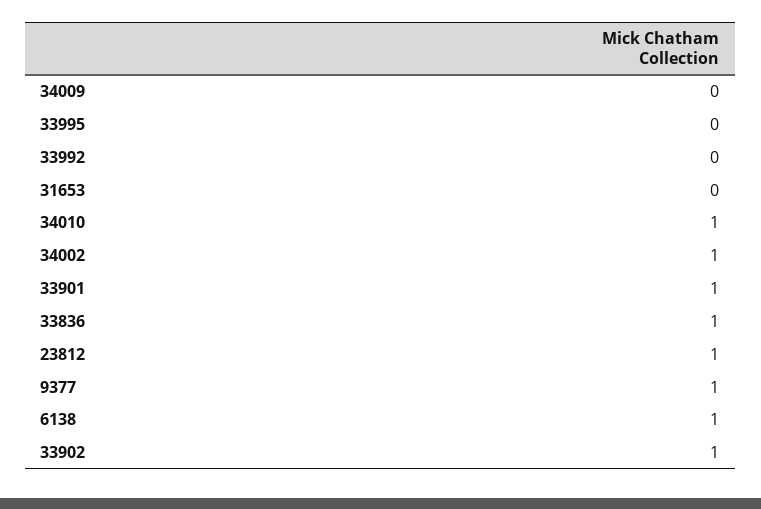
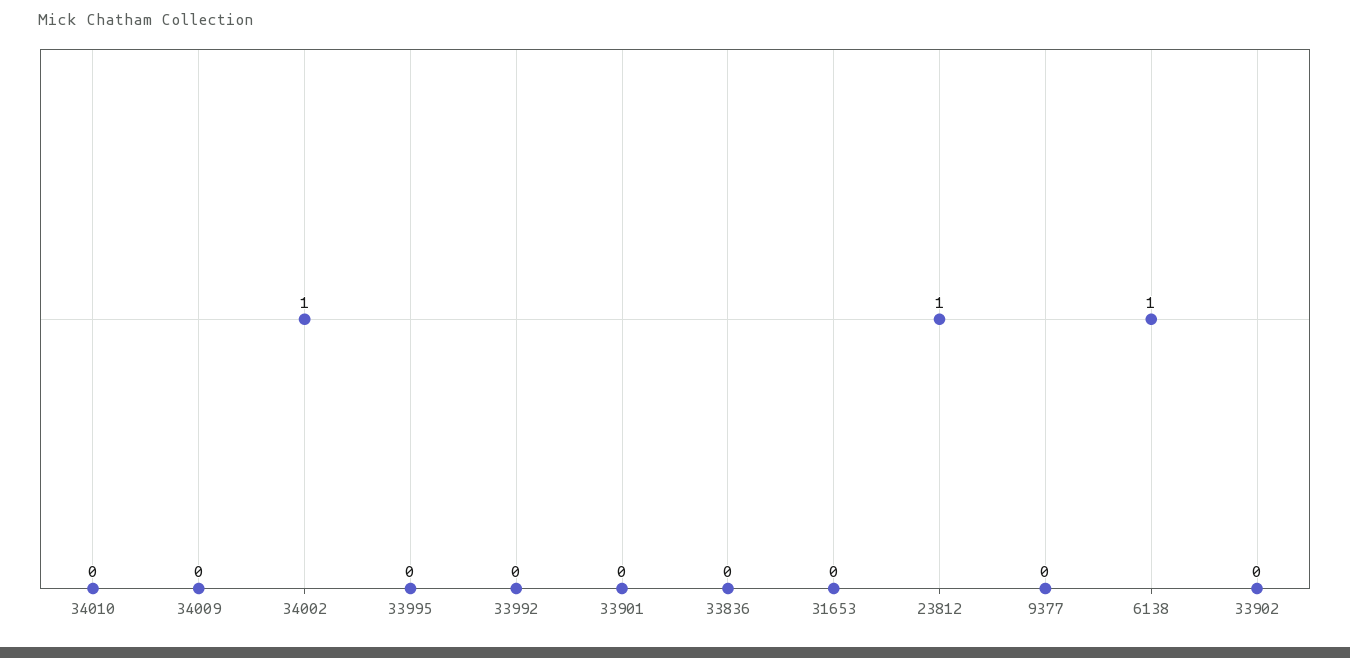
  {
    "34009": 0,
    "33995": 0,
    "33992": 0,
    "31653": 0,
-   "34010": 1,
+   "34010": 0,
    "34002": 1,
-   "33901": 1,
+   "33901": 0,
-   "33836": 1,
+   "33836": 0,
    "23812": 1,
-   "9377": 1,
+   "9377": 0,
    "6138": 1,
-   "33902": 1
+   "33902": 0
  }

